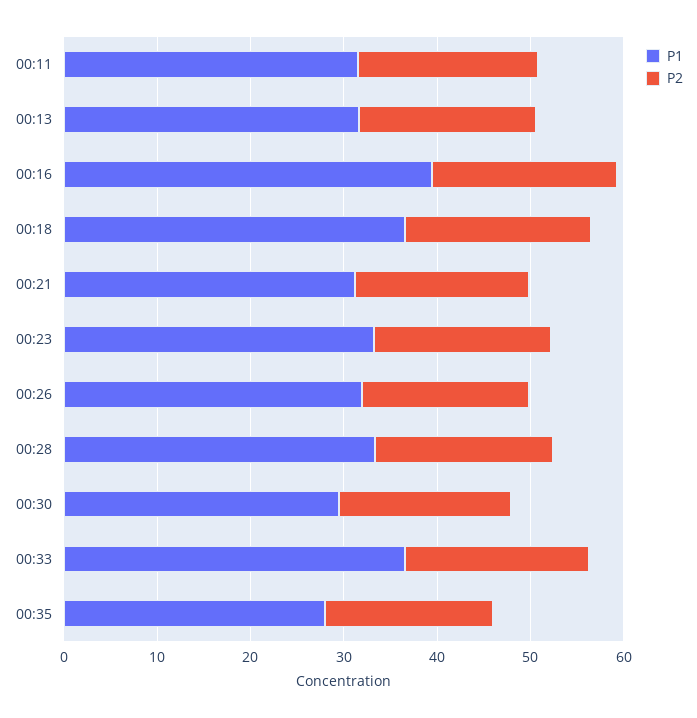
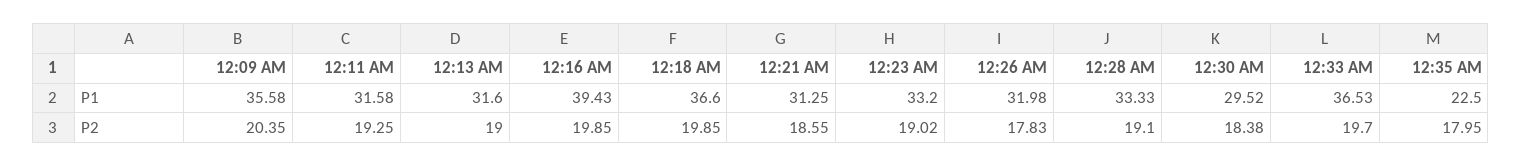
  {
    "P1": {
      "00:11": 31.58,
      "00:13": 31.6,
      "00:16": 39.43,
      "00:18": 36.6,
      "00:21": 31.25,
      "00:23": 33.2,
      "00:26": 31.98,
      "00:28": 33.33,
      "00:30": 29.52,
      "00:33": 36.53,
-     "00:35": 28
+     "00:35": 22.5,
+     "12:09 AM": 35.58
    },
    "P2": {
      "00:11": 19.25,
      "00:13": 19,
      "00:16": 19.85,
      "00:18": 19.85,
      "00:21": 18.55,
      "00:23": 19.02,
      "00:26": 17.83,
      "00:28": 19.1,
      "00:30": 18.38,
      "00:33": 19.7,
-     "00:35": 17.95
+     "00:35": 17.95,
+     "12:09 AM": 20.35
    }
  }

